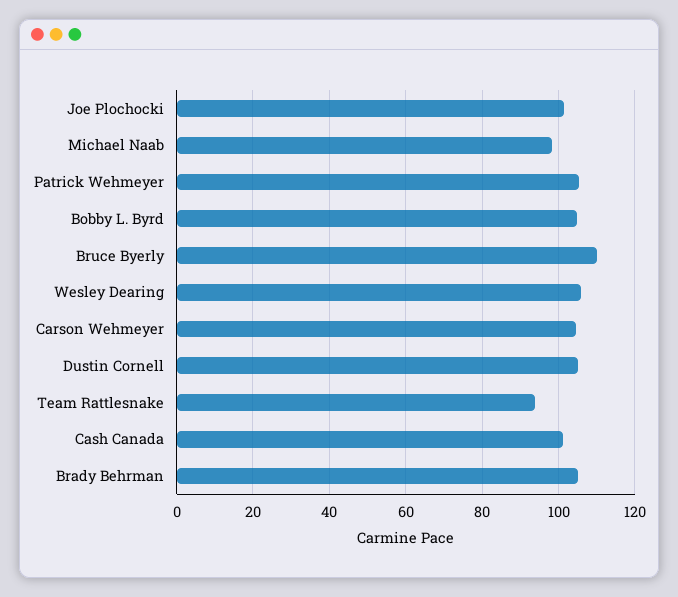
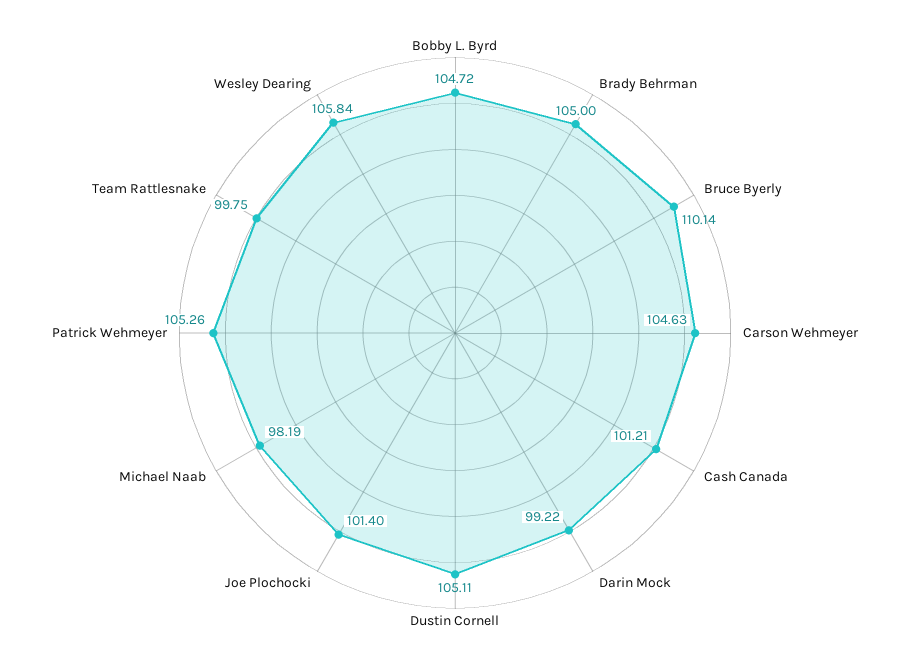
  {
    "Joe Plochocki": 101.4,
    "Michael Naab": 98.19,
    "Patrick Wehmeyer": 105.26,
    "Bobby L. Byrd": 104.72,
    "Bruce Byerly": 110.14,
    "Wesley Dearing": 105.84,
    "Carson Wehmeyer": 104.63,
    "Dustin Cornell": 105.11,
-   "Team Rattlesnake": 94,
+   "Team Rattlesnake": 99.75,
    "Cash Canada": 101.21,
-   "Brady Behrman": 105
+   "Brady Behrman": 105,
+   "Darin Mock": 99.22
  }

